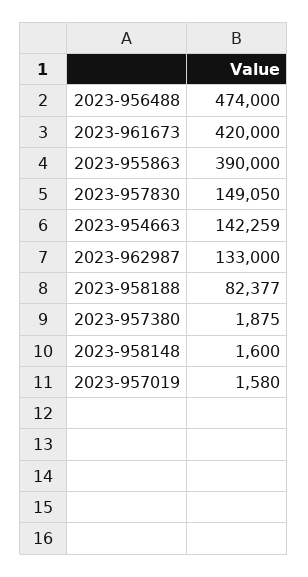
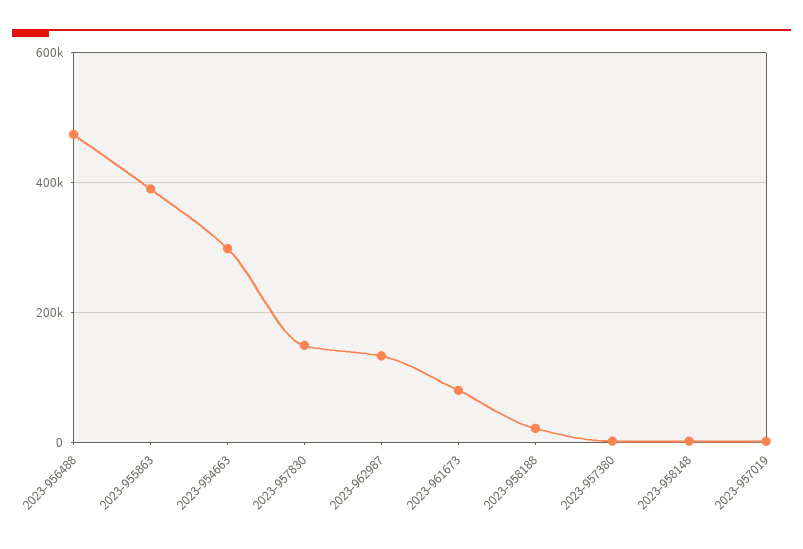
  {
    "2023-956488": 474000,
-   "2023-961673": 420000,
+   "2023-961673": 80000,
    "2023-955863": 390000,
    "2023-957830": 149050,
-   "2023-954663": 142259,
+   "2023-954663": 300000,
    "2023-962987": 133000,
-   "2023-958188": 82377,
+   "2023-958188": 20000,
    "2023-957380": 1875,
    "2023-958148": 1600,
    "2023-957019": 1580
  }

